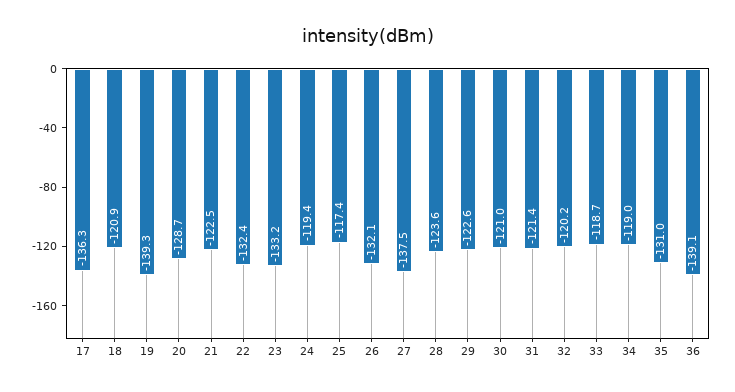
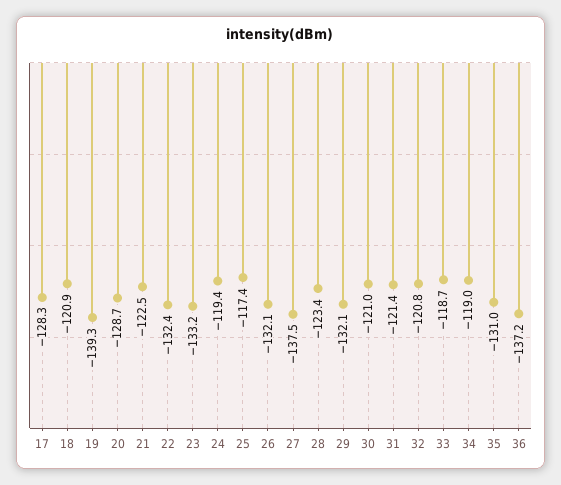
  {
-   "17": -136.3,
+   "17": -128.3,
    "18": -120.9,
    "19": -139.3,
    "20": -128.7,
    "21": -122.5,
    "22": -132.4,
    "23": -133.2,
    "24": -119.4,
    "25": -117.4,
    "26": -132.1,
    "27": -137.5,
-   "28": -123.6,
+   "28": -123.4,
-   "29": -122.6,
+   "29": -132.1,
    "30": -121,
    "31": -121.4,
-   "32": -120.2,
+   "32": -120.8,
    "33": -118.7,
    "34": -119,
    "35": -131,
-   "36": -139.1
+   "36": -137.2
  }

